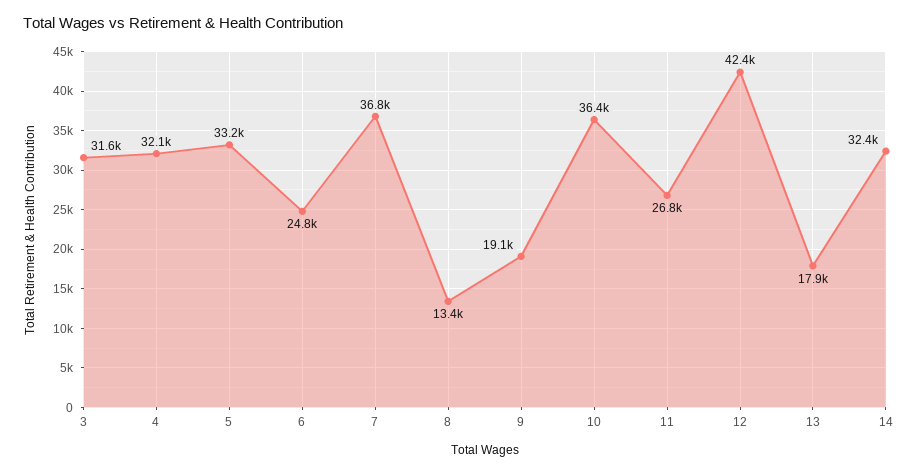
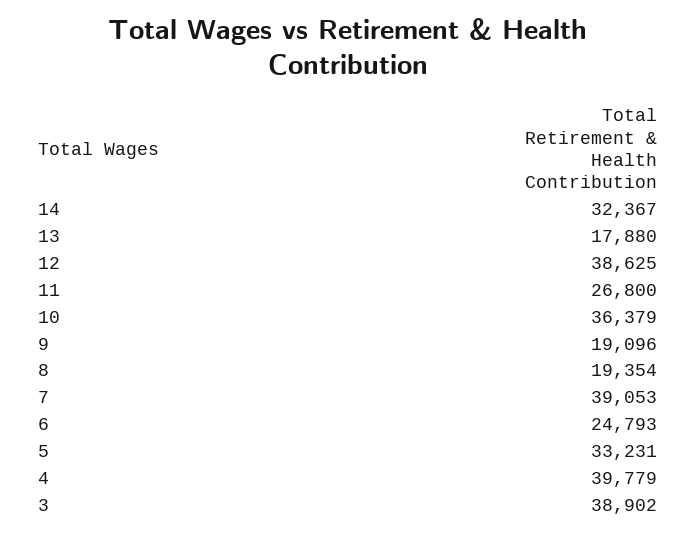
  {
-   "3": 31600,
+   "3": 38902,
-   "4": 32100,
+   "4": 39779,
    "5": 33231,
    "6": 24793,
-   "7": 36800,
+   "7": 39053,
-   "8": 13400,
+   "8": 19354,
    "9": 19096,
    "10": 36379,
    "11": 26800,
-   "12": 42400,
+   "12": 38625,
    "13": 17880,
    "14": 32367
  }

